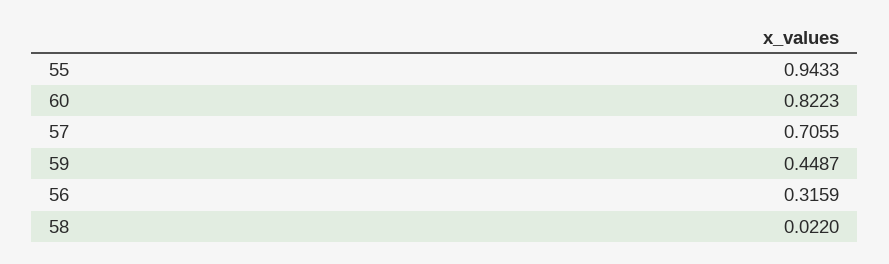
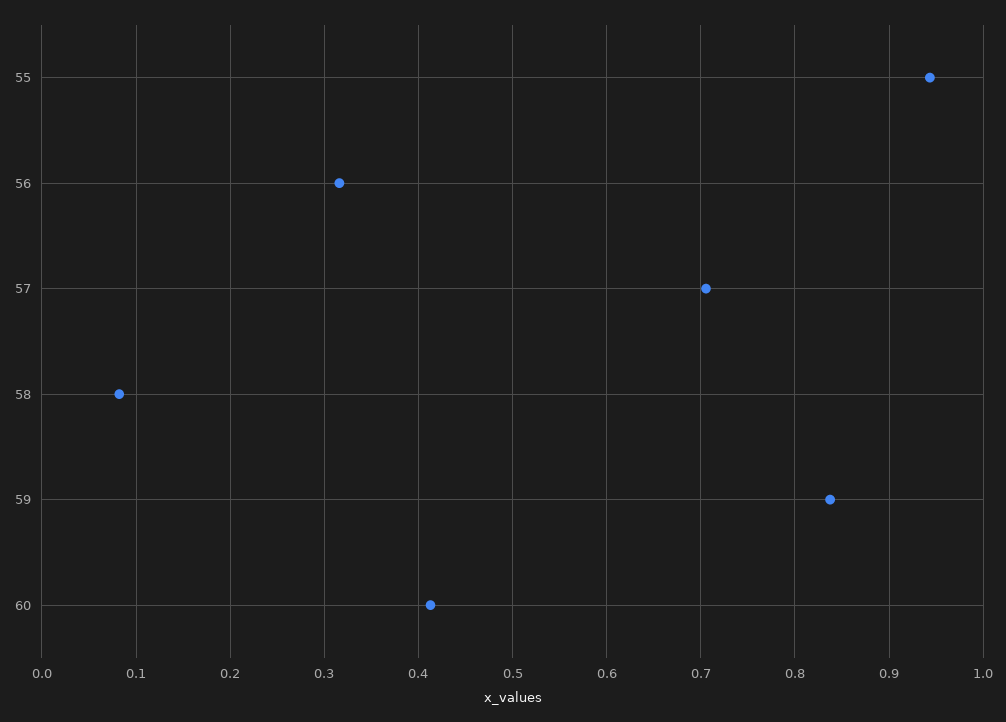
  {
    "55": 0.9433,
-   "60": 0.8223,
+   "60": 0.41,
    "57": 0.7055,
-   "59": 0.4487,
+   "59": 0.84,
    "56": 0.3159,
-   "58": 0.022
+   "58": 0.08
  }

